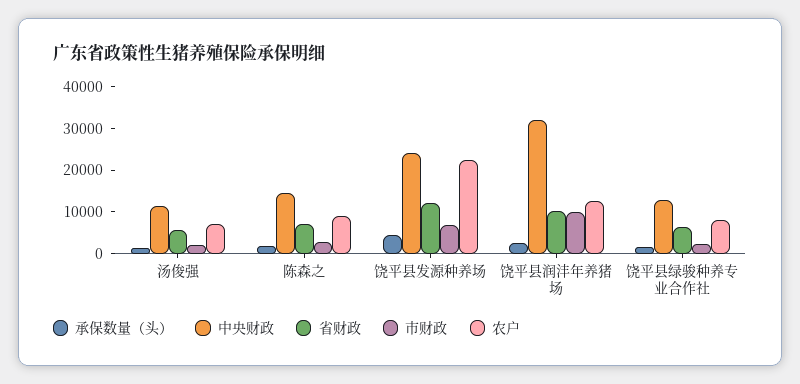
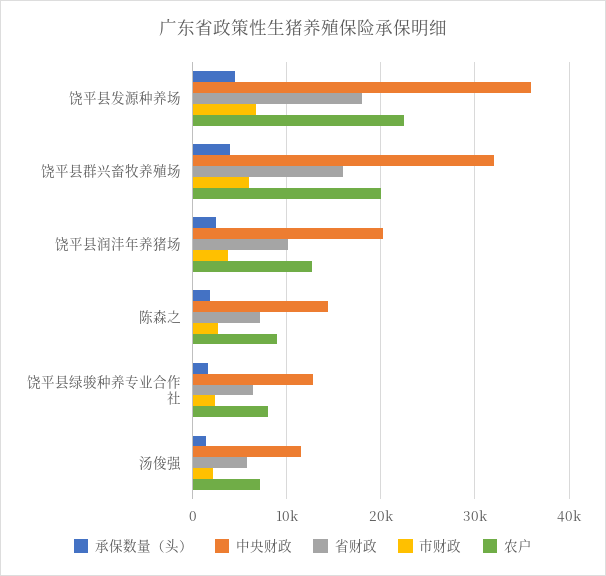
  {
    "承保数量（头）": {
      "汤俊强": 1000,
      "陈森之": 2000,
      "饶平县发源种养场": 5000,
      "饶平县润沣年养猪场": 3000,
-     "饶平县绿骏种养专业合作社": 2000
+     "饶平县绿骏种养专业合作社": 2000,
+     "饶平县群兴畜牧养殖场": 4000
    },
    "中央财政": {
      "汤俊强": 12000,
      "陈森之": 14000,
-     "饶平县发源种养场": 24000,
+     "饶平县发源种养场": 36000,
-     "饶平县润沣年养猪场": 32000,
+     "饶平县润沣年养猪场": 20000,
-     "饶平县绿骏种养专业合作社": 13000
+     "饶平县绿骏种养专业合作社": 13000,
+     "饶平县群兴畜牧养殖场": 32000
    },
    "省财政": {
      "汤俊强": 6000,
      "陈森之": 7000,
-     "饶平县发源种养场": 12000,
+     "饶平县发源种养场": 18000,
      "饶平县润沣年养猪场": 10000,
-     "饶平县绿骏种养专业合作社": 6000
+     "饶平县绿骏种养专业合作社": 6000,
+     "饶平县群兴畜牧养殖场": 16000
    },
    "市财政": {
      "汤俊强": 2000,
      "陈森之": 3000,
      "饶平县发源种养场": 7000,
-     "饶平县润沣年养猪场": 10000,
+     "饶平县润沣年养猪场": 4000,
-     "饶平县绿骏种养专业合作社": 2000
+     "饶平县绿骏种养专业合作社": 2000,
+     "饶平县群兴畜牧养殖场": 6000
    },
    "农户": {
      "汤俊强": 7000,
      "陈森之": 9000,
      "饶平县发源种养场": 23000,
      "饶平县润沣年养猪场": 13000,
-     "饶平县绿骏种养专业合作社": 8000
+     "饶平县绿骏种养专业合作社": 8000,
+     "饶平县群兴畜牧养殖场": 20000
    }
  }

